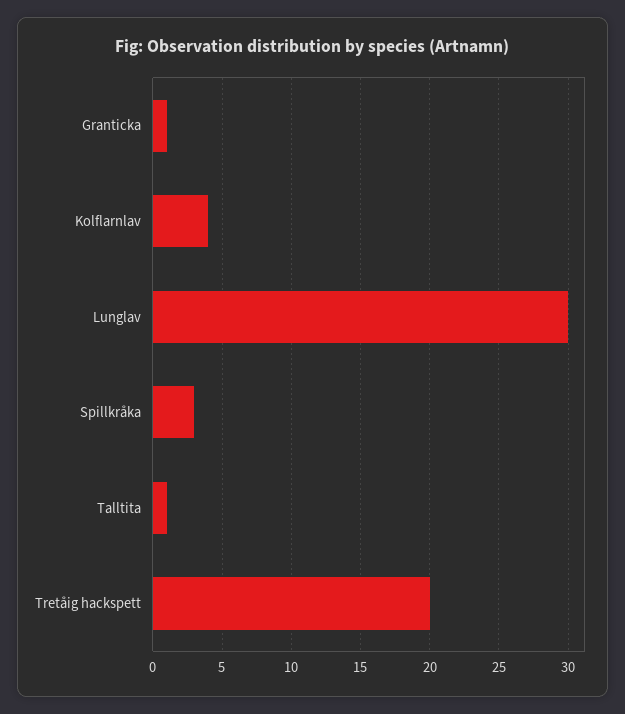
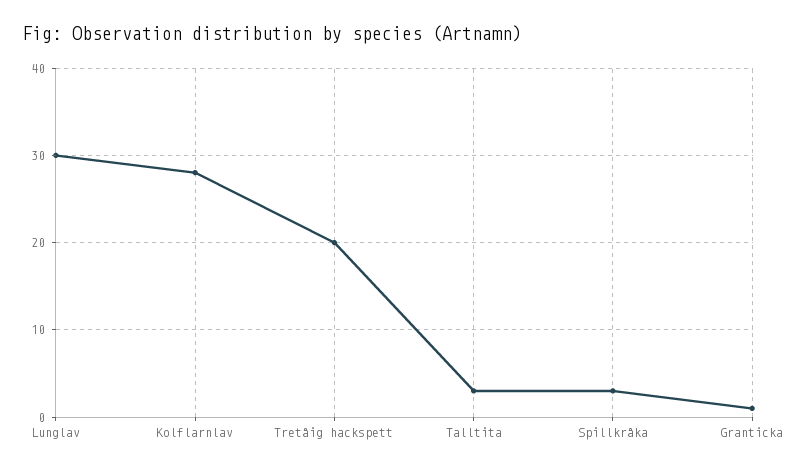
  {
    "Granticka": 1,
-   "Kolflarnlav": 4,
+   "Kolflarnlav": 28,
    "Lunglav": 30,
    "Spillkråka": 3,
-   "Talltita": 1,
+   "Talltita": 3,
    "Tretåig hackspett": 20
  }

